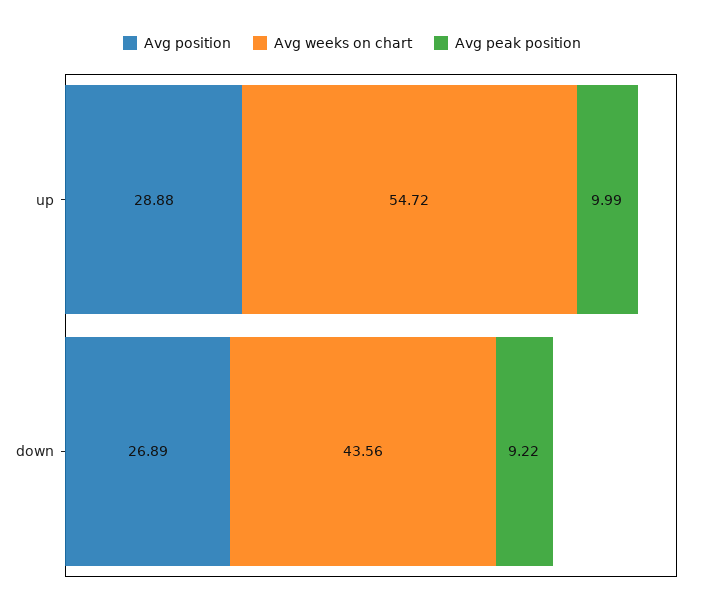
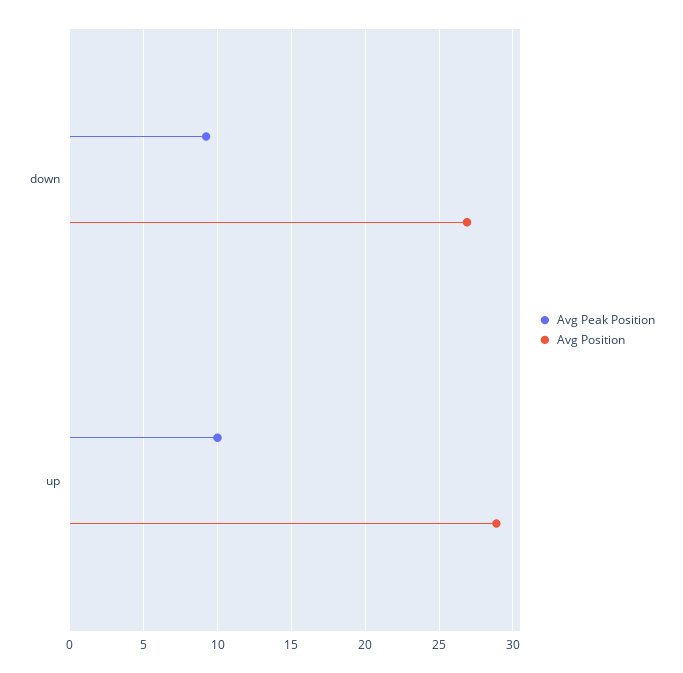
  {
    "Avg position": {
      "up": 28.88,
      "down": 26.89
    },
-   "Avg weeks on chart": {
-     "up": 54.72,
-     "down": 43.56
-   },
    "Avg peak position": {
      "up": 9.99,
      "down": 9.22
    }
  }

